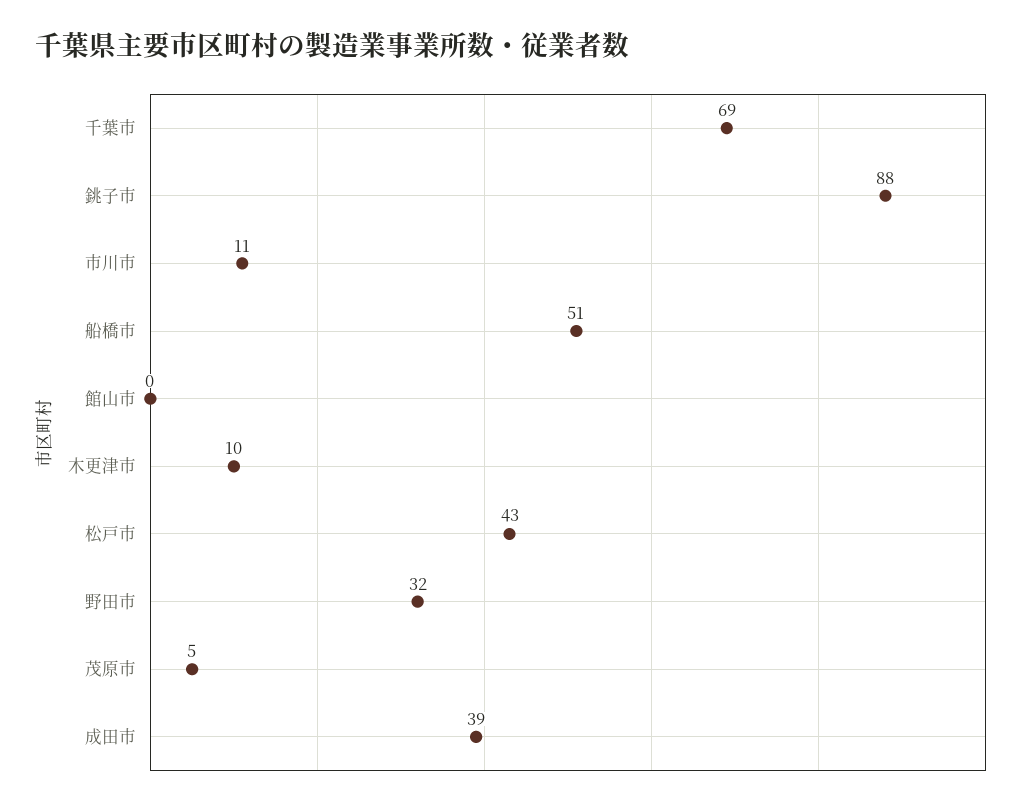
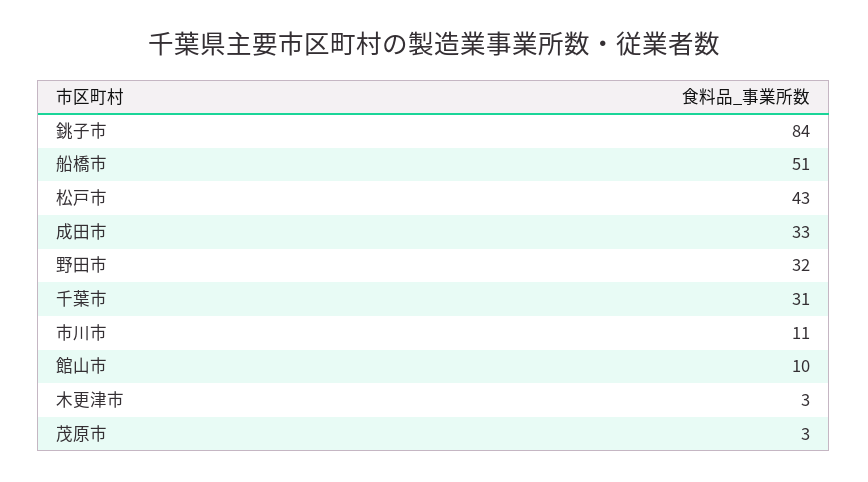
  {
-   "千葉市": 69,
+   "千葉市": 31,
-   "銚子市": 88,
+   "銚子市": 84,
    "市川市": 11,
    "船橋市": 51,
-   "館山市": 0,
+   "館山市": 10,
-   "木更津市": 10,
+   "木更津市": 3,
    "松戸市": 43,
    "野田市": 32,
-   "茂原市": 5,
+   "茂原市": 3,
-   "成田市": 39
+   "成田市": 33
  }

